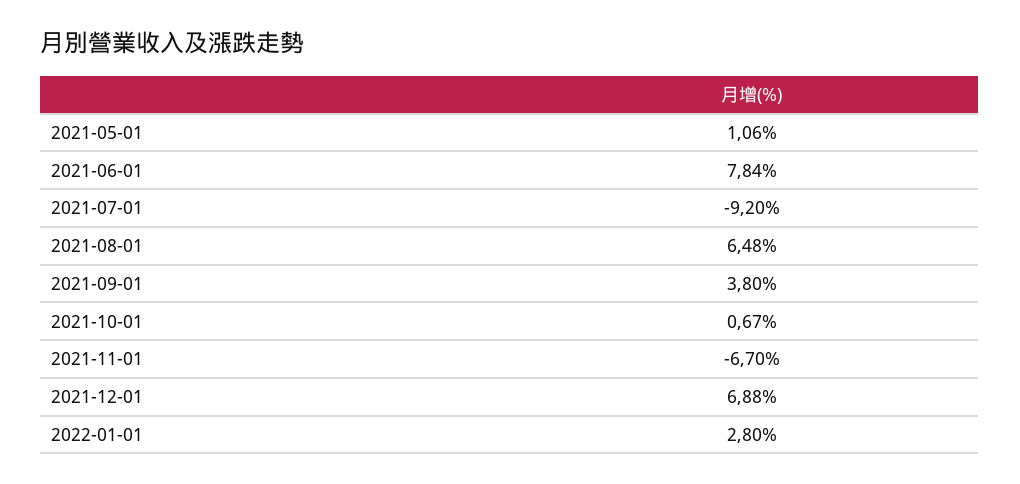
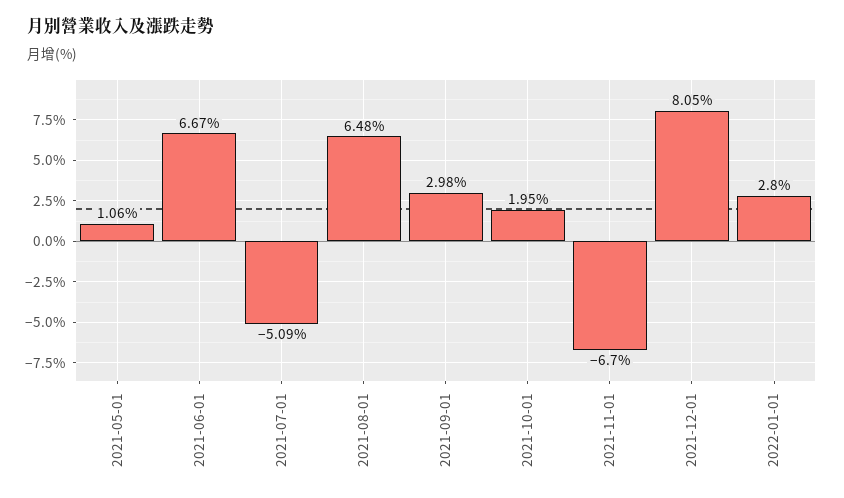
  {
    "2021-05-01": 1.06,
-   "2021-06-01": 7.84,
+   "2021-06-01": 6.67,
-   "2021-07-01": -9.2,
+   "2021-07-01": -5.09,
    "2021-08-01": 6.48,
-   "2021-09-01": 3.8,
+   "2021-09-01": 2.98,
-   "2021-10-01": 0.67,
+   "2021-10-01": 1.95,
    "2021-11-01": -6.7,
-   "2021-12-01": 6.88,
+   "2021-12-01": 8.05,
    "2022-01-01": 2.8
  }

